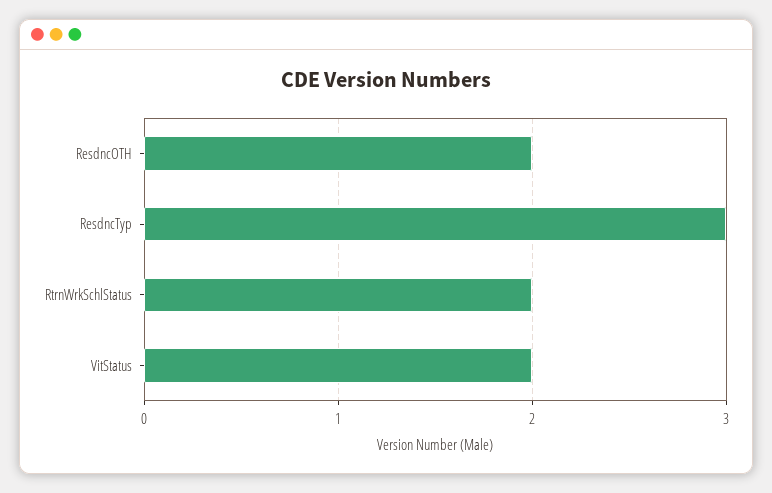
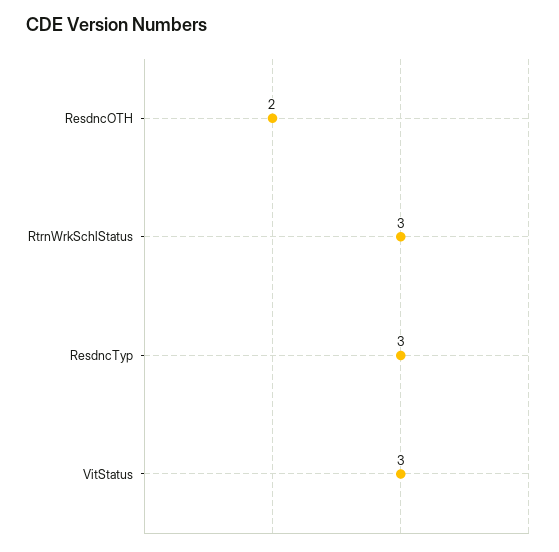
  {
    "ResdncOTH": 2,
    "ResdncTyp": 3,
-   "RtrnWrkSchlStatus": 2,
+   "RtrnWrkSchlStatus": 3,
-   "VitStatus": 2
+   "VitStatus": 3
  }

